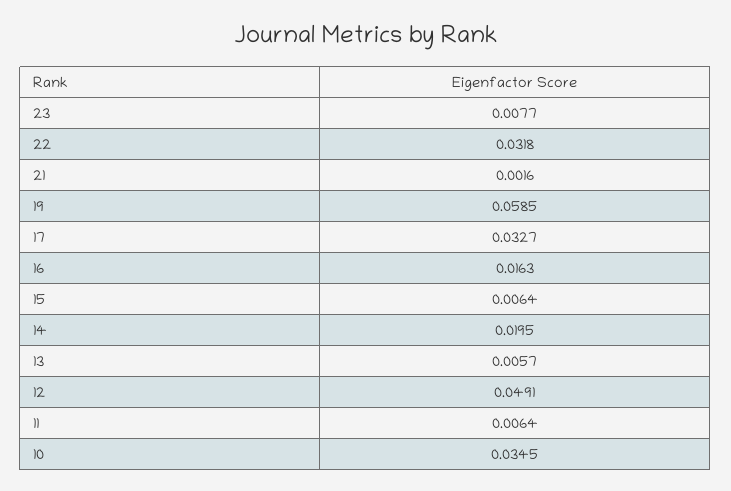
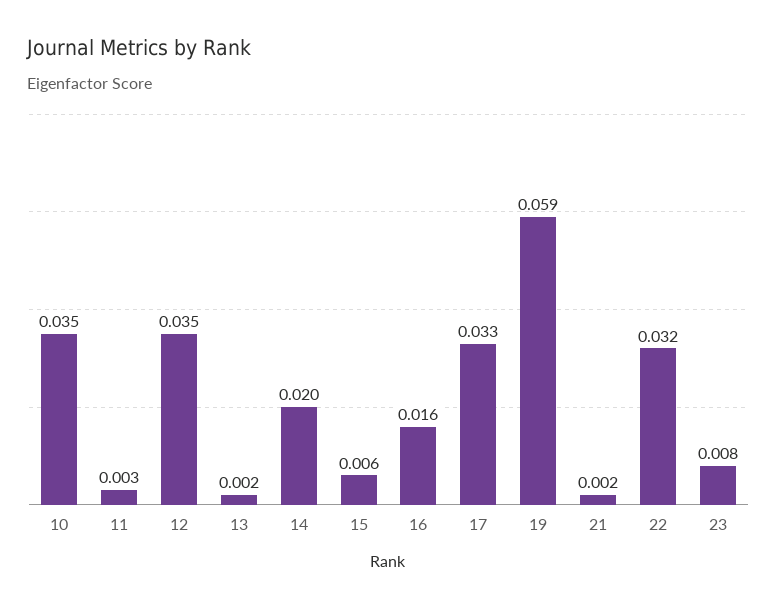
  {
    "23": 0.0077,
    "22": 0.0318,
    "21": 0.0016,
    "19": 0.0585,
    "17": 0.0327,
    "16": 0.0163,
    "15": 0.0064,
    "14": 0.0195,
-   "13": 0.0057,
+   "13": 0.002,
-   "12": 0.0491,
+   "12": 0.035,
-   "11": 0.0064,
+   "11": 0.003,
    "10": 0.0345
  }

